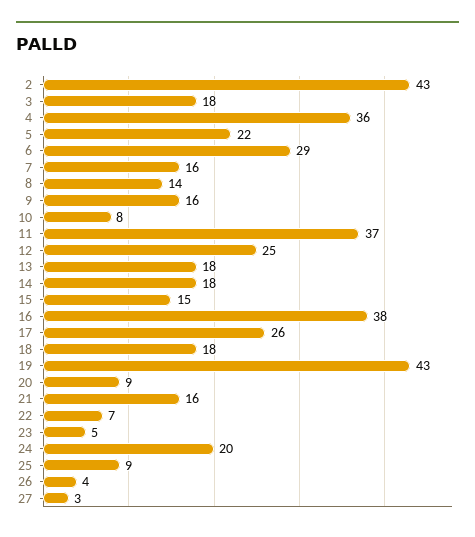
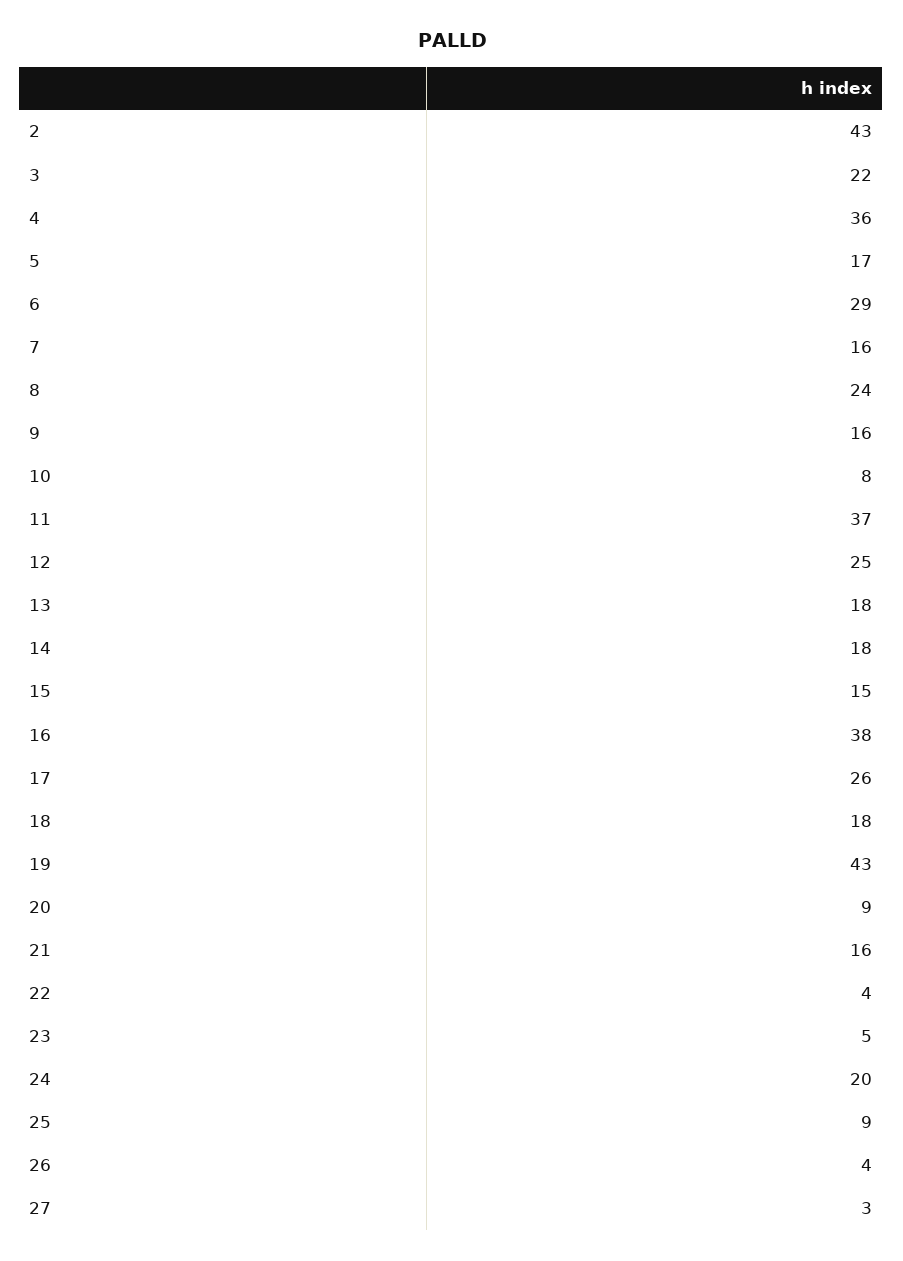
  {
    "2": 43,
-   "3": 18,
+   "3": 22,
    "4": 36,
-   "5": 22,
+   "5": 17,
    "6": 29,
    "7": 16,
-   "8": 14,
+   "8": 24,
    "9": 16,
    "10": 8,
    "11": 37,
    "12": 25,
    "13": 18,
    "14": 18,
    "15": 15,
    "16": 38,
    "17": 26,
    "18": 18,
    "19": 43,
    "20": 9,
    "21": 16,
-   "22": 7,
+   "22": 4,
    "23": 5,
    "24": 20,
    "25": 9,
    "26": 4,
    "27": 3
  }

